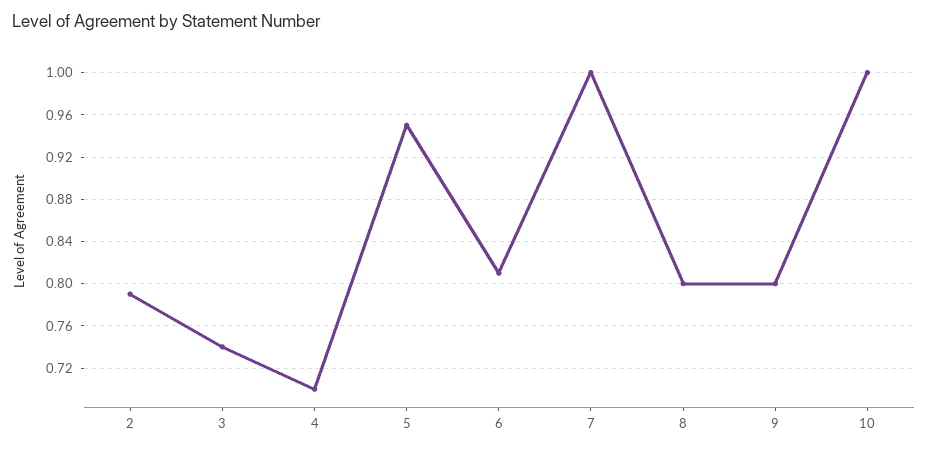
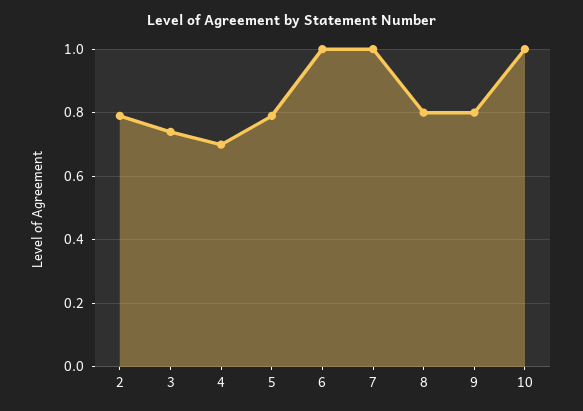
  {
    "2": 0.79,
    "3": 0.74,
    "4": 0.7,
-   "5": 0.95,
+   "5": 0.8,
-   "6": 0.81,
+   "6": 1,
    "7": 1,
    "8": 0.8,
    "9": 0.8,
    "10": 1
  }

